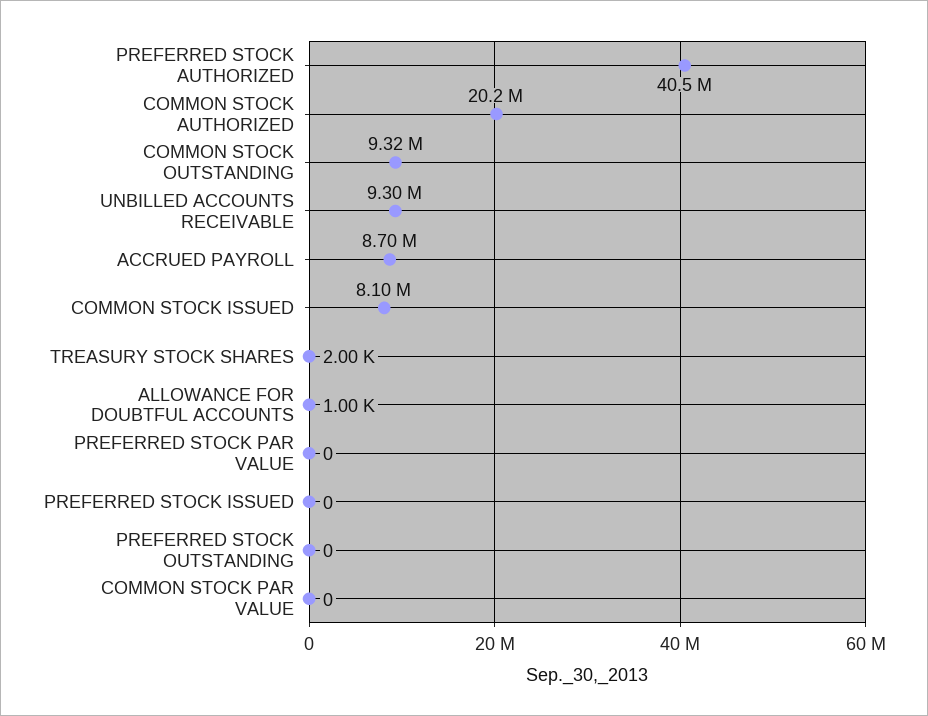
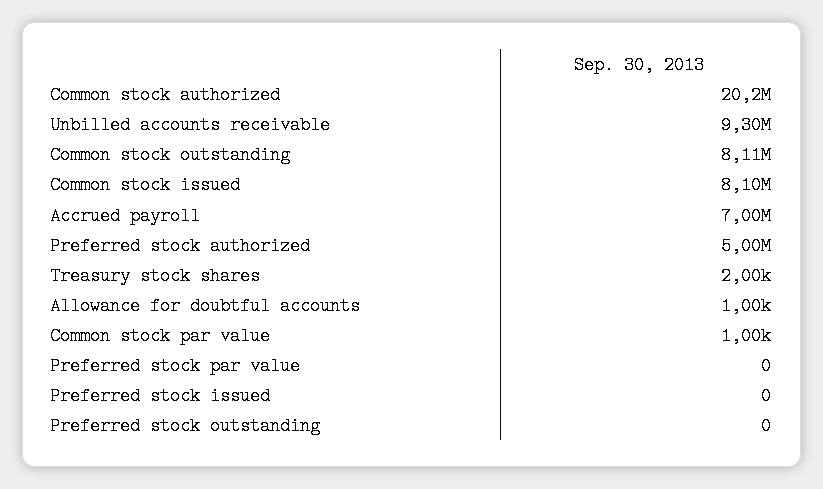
  {
-   "PREFERRED STOCK AUTHORIZED": 40500000,
+   "PREFERRED STOCK AUTHORIZED": 5000000,
    "COMMON STOCK AUTHORIZED": 20200000,
-   "COMMON STOCK OUTSTANDING": 9320000,
+   "COMMON STOCK OUTSTANDING": 8110000,
    "UNBILLED ACCOUNTS RECEIVABLE": 9300000,
-   "ACCRUED PAYROLL": 8700000,
+   "ACCRUED PAYROLL": 7000000,
    "COMMON STOCK ISSUED": 8100000,
    "TREASURY STOCK SHARES": 2000,
    "ALLOWANCE FOR DOUBTFUL ACCOUNTS": 1000,
    "PREFERRED STOCK PAR VALUE": 0,
    "PREFERRED STOCK ISSUED": 0,
    "PREFERRED STOCK OUTSTANDING": 0,
-   "COMMON STOCK PAR VALUE": 0
+   "COMMON STOCK PAR VALUE": 1000
  }

